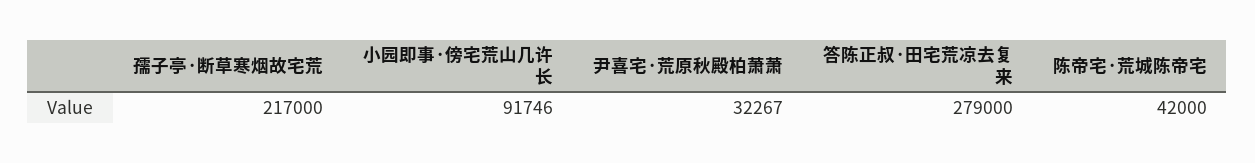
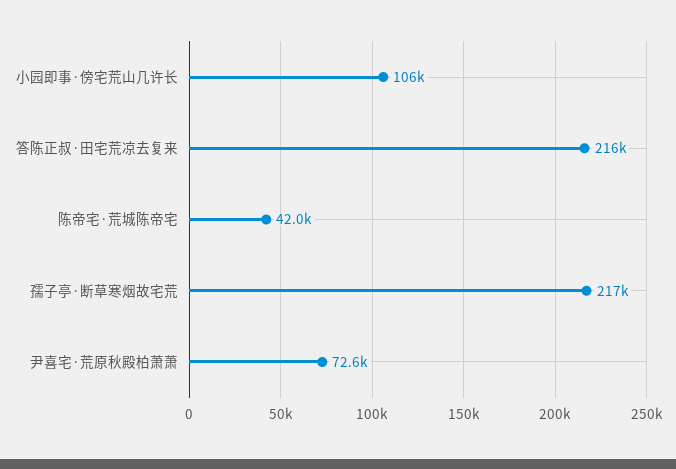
  {
    "孺子亭·断草寒烟故宅荒": 217000,
-   "小园即事·傍宅荒山几许长": 91746,
+   "小园即事·傍宅荒山几许长": 106000,
-   "尹喜宅·荒原秋殿柏萧萧": 32267,
+   "尹喜宅·荒原秋殿柏萧萧": 72600,
-   "答陈正叔·田宅荒凉去复来": 279000,
+   "答陈正叔·田宅荒凉去复来": 216000,
    "陈帝宅·荒城陈帝宅": 42000
  }

